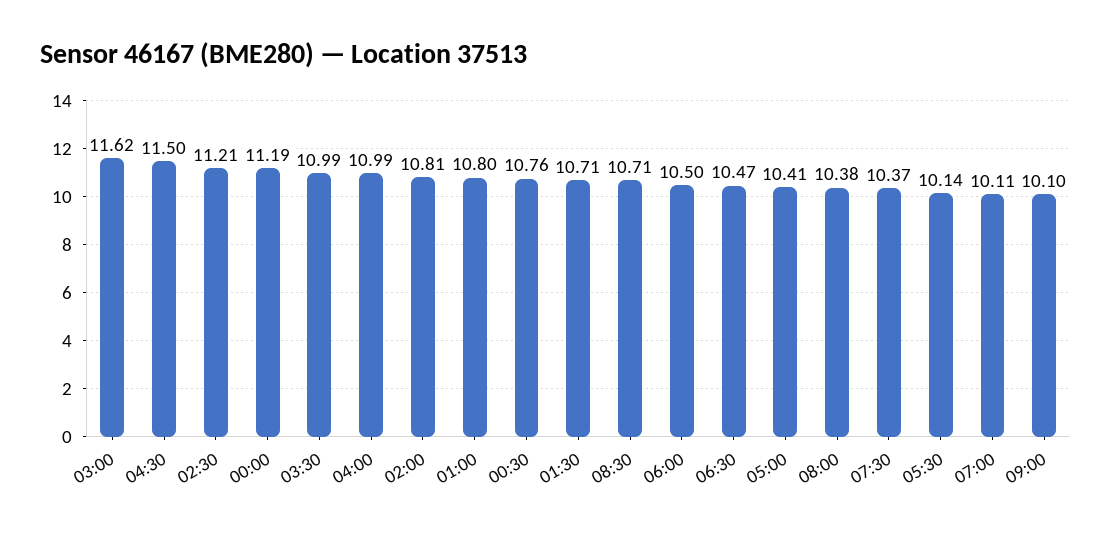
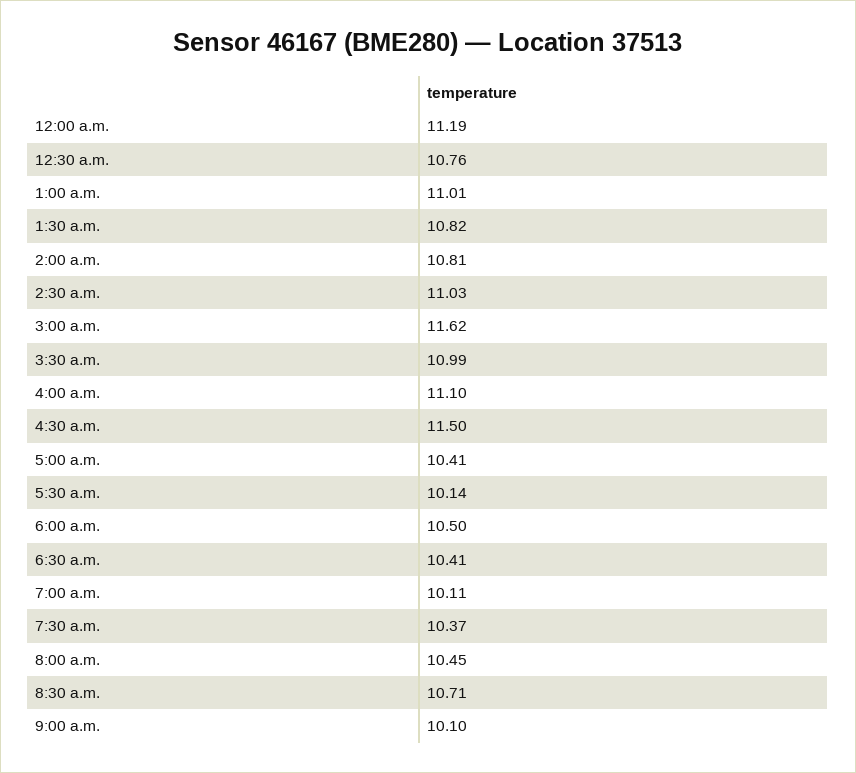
  {
    "03:00": 11.62,
    "04:30": 11.5,
-   "02:30": 11.21,
+   "02:30": 11.03,
    "00:00": 11.19,
    "03:30": 10.99,
-   "04:00": 10.99,
+   "04:00": 11.1,
    "02:00": 10.81,
-   "01:00": 10.8,
+   "01:00": 11.01,
    "00:30": 10.76,
-   "01:30": 10.71,
+   "01:30": 10.82,
    "08:30": 10.71,
    "06:00": 10.5,
-   "06:30": 10.47,
+   "06:30": 10.41,
    "05:00": 10.41,
-   "08:00": 10.38,
+   "08:00": 10.45,
    "07:30": 10.37,
    "05:30": 10.14,
    "07:00": 10.11,
    "09:00": 10.1
  }

